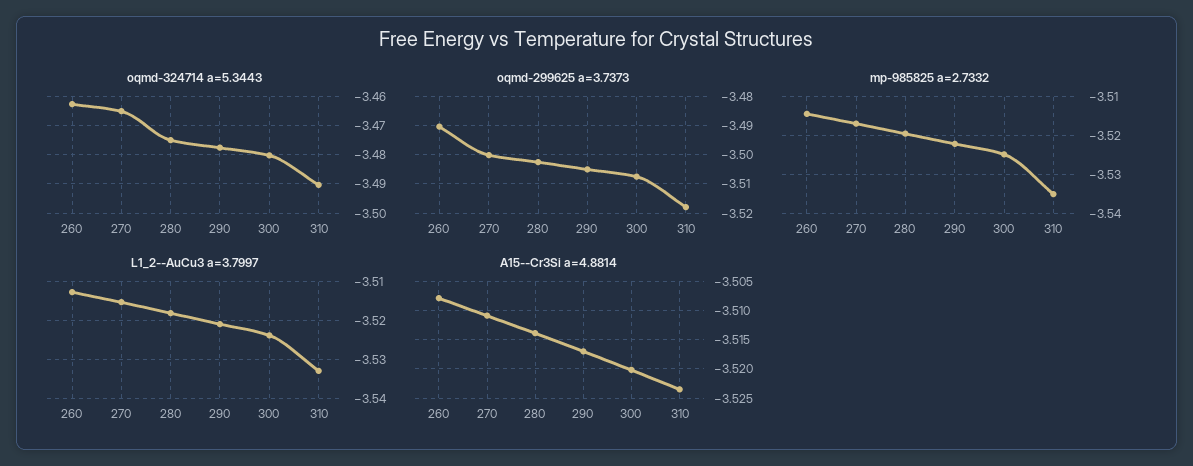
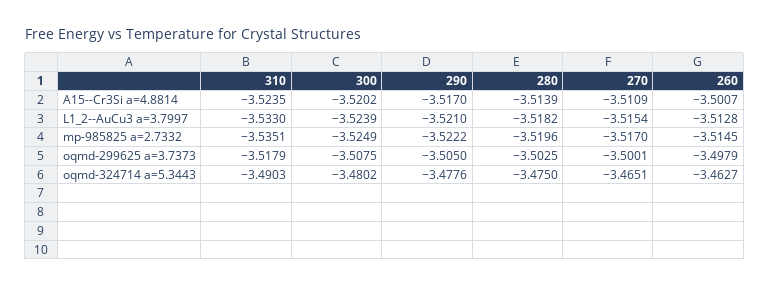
  {
    "oqmd-324714 a=5.3443": {
      "260": -3.4627,
      "270": -3.4651,
      "280": -3.475,
      "290": -3.4776,
      "300": -3.4802,
      "310": -3.4903
    },
    "oqmd-299625 a=3.7373": {
-     "260": -3.49,
+     "260": -3.4979,
      "270": -3.5001,
      "280": -3.5025,
      "290": -3.505,
      "300": -3.5075,
      "310": -3.5179
    },
    "mp-985825 a=2.7332": {
      "260": -3.5145,
      "270": -3.517,
      "280": -3.5196,
      "290": -3.5222,
      "300": -3.5249,
      "310": -3.5351
    },
    "L1_2--AuCu3 a=3.7997": {
      "260": -3.5128,
      "270": -3.5154,
      "280": -3.5182,
      "290": -3.521,
      "300": -3.5239,
      "310": -3.533
    },
    "A15--Cr3Si a=4.8814": {
-     "260": -3.5075,
+     "260": -3.5007,
      "270": -3.5109,
      "280": -3.5139,
      "290": -3.517,
      "300": -3.5202,
      "310": -3.5235
    }
  }

